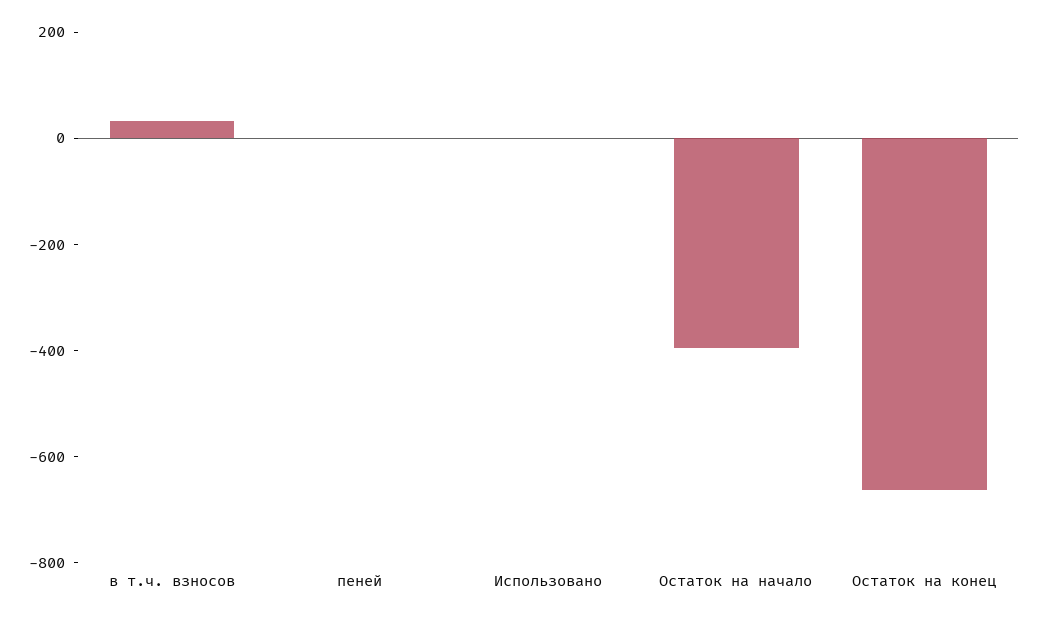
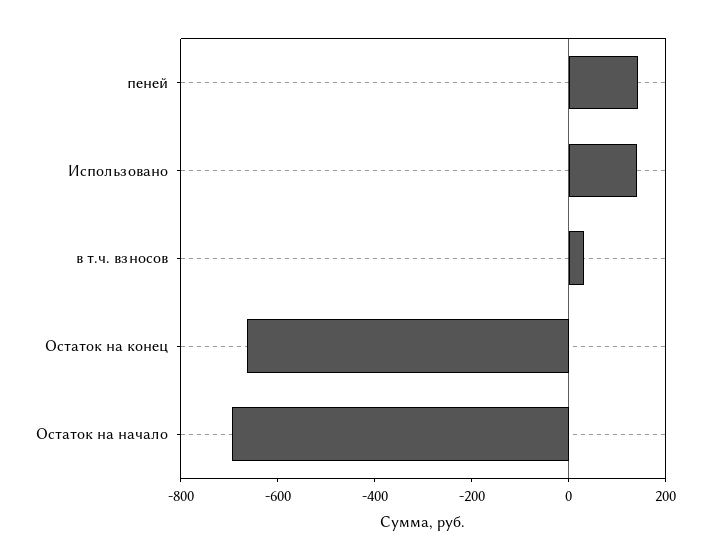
  {
    "в т.ч. взносов": 50,
-   "пеней": 0,
+   "пеней": 150,
-   "Использовано": 0,
+   "Использовано": 150,
-   "Остаток на начало": -400,
+   "Остаток на начало": -700,
    "Остаток на конец": -650
  }

